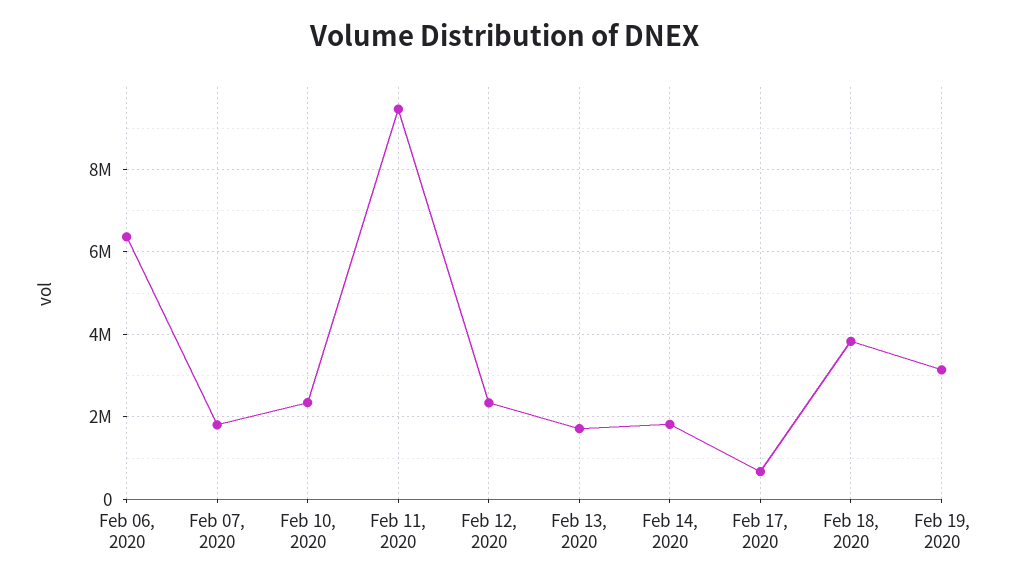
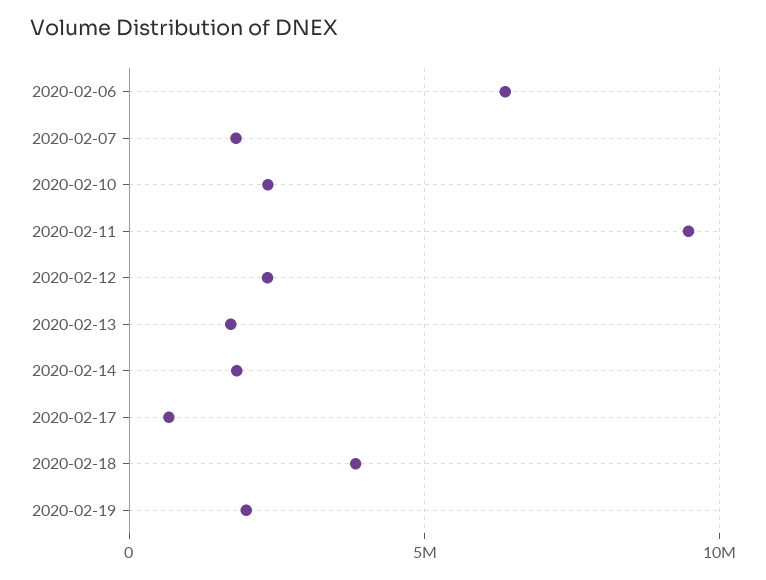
  {
    "Feb 06, 2020": 6400000,
    "Feb 07, 2020": 1800000,
    "Feb 10, 2020": 2400000,
    "Feb 11, 2020": 9400000,
    "Feb 12, 2020": 2400000,
    "Feb 13, 2020": 1800000,
    "Feb 14, 2020": 1800000,
    "Feb 17, 2020": 600000,
    "Feb 18, 2020": 3800000,
-   "Feb 19, 2020": 3200000
+   "Feb 19, 2020": 2000000
  }

